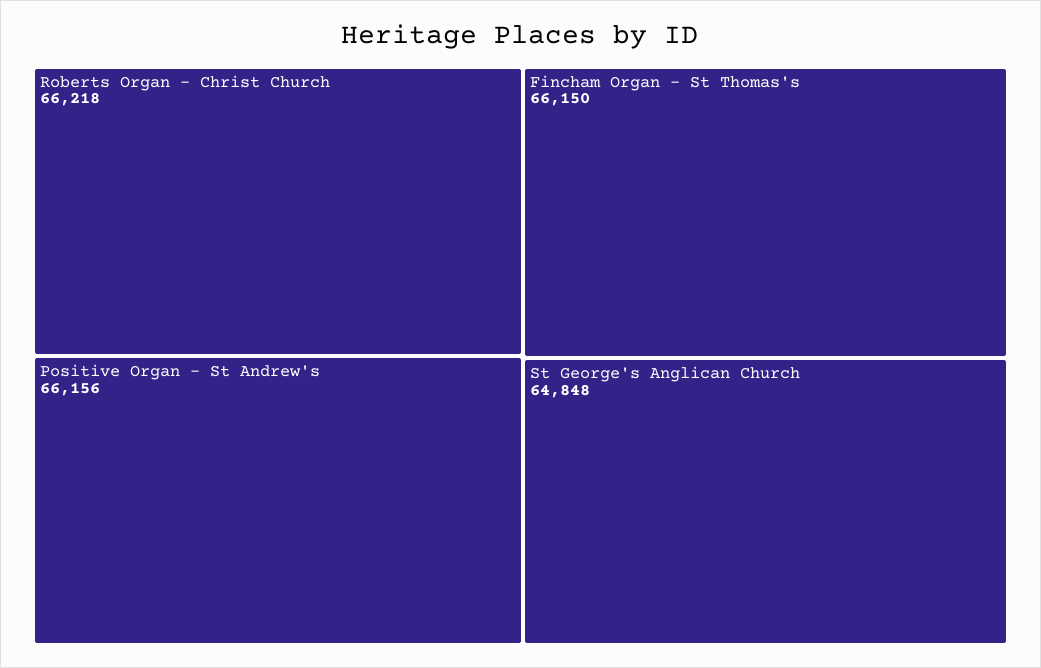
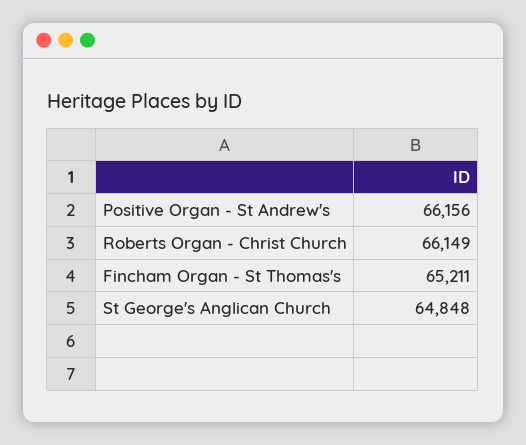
  {
-   "Roberts Organ - Christ Church": 66218,
+   "Roberts Organ - Christ Church": 66149,
    "Positive Organ - St Andrew's": 66156,
-   "Fincham Organ - St Thomas's": 66150,
+   "Fincham Organ - St Thomas's": 65211,
    "St George's Anglican Church": 64848
  }

